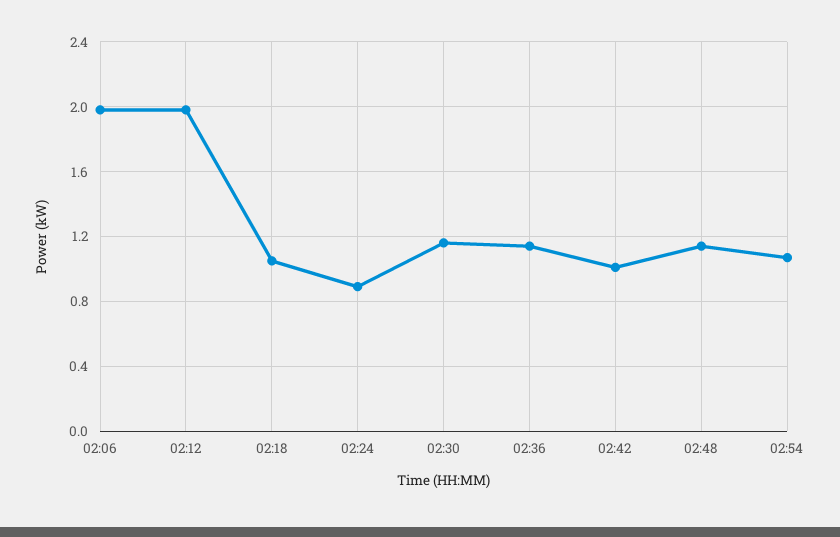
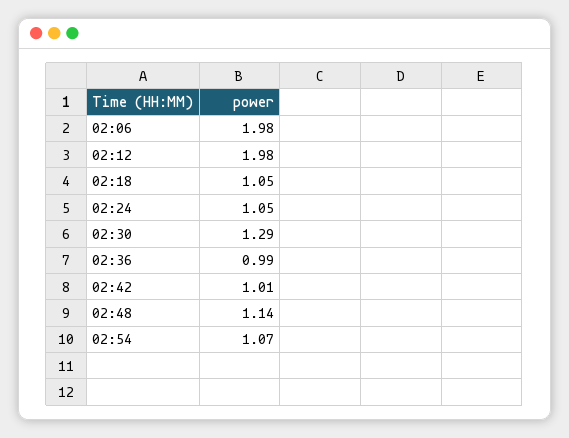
  {
    "02:06": 1.98,
    "02:12": 1.98,
    "02:18": 1.05,
-   "02:24": 0.9,
+   "02:24": 1.05,
-   "02:30": 1.15,
+   "02:30": 1.29,
-   "02:36": 1.15,
+   "02:36": 0.99,
    "02:42": 1.01,
    "02:48": 1.14,
    "02:54": 1.07
  }

